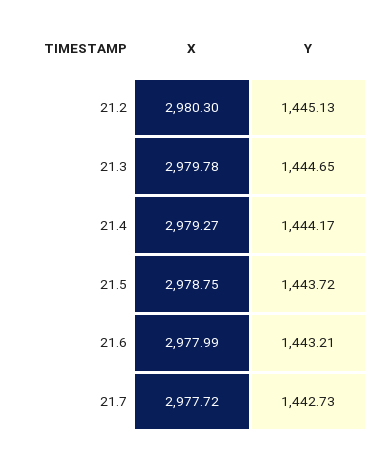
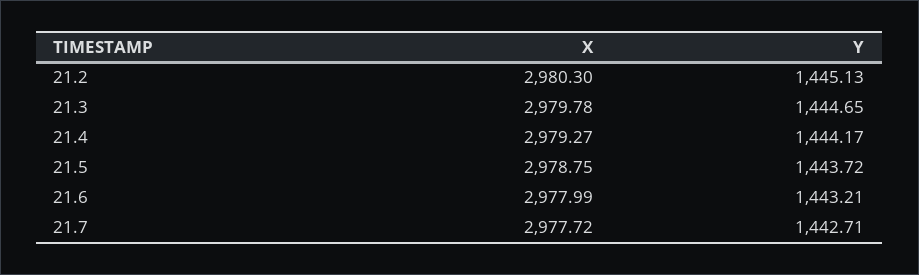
  {
    "X": {
      "21.2": 2980.3,
      "21.3": 2979.78,
      "21.4": 2979.27,
      "21.5": 2978.75,
      "21.6": 2977.99,
      "21.7": 2977.72
    },
    "Y": {
      "21.2": 1445.13,
      "21.3": 1444.65,
      "21.4": 1444.17,
      "21.5": 1443.72,
      "21.6": 1443.21,
-     "21.7": 1442.73
+     "21.7": 1442.71
    }
  }

